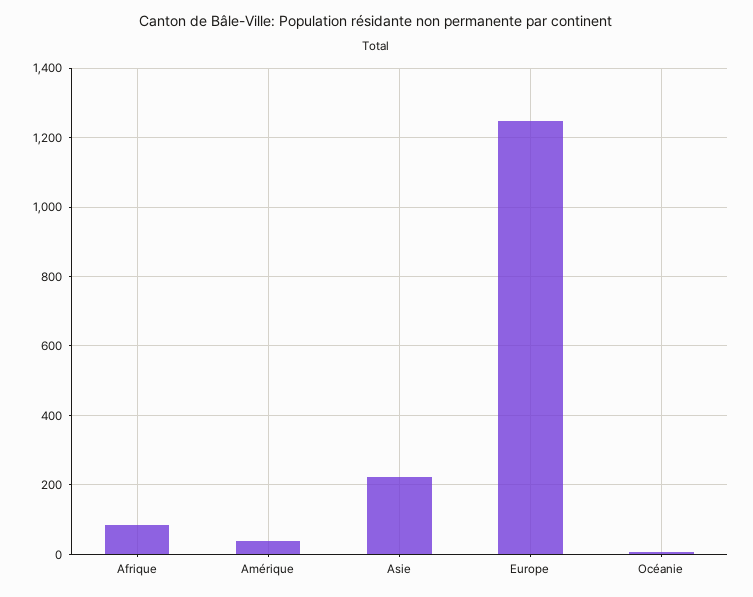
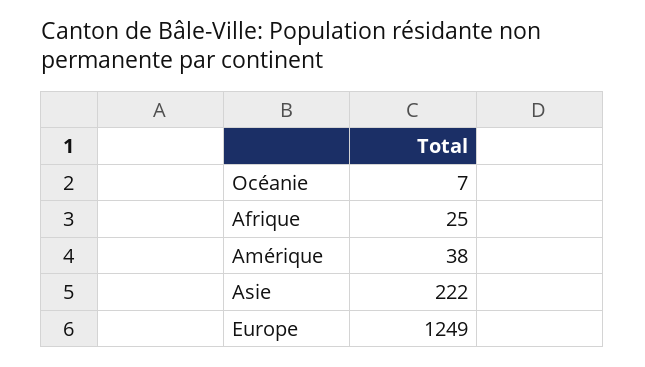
  {
-   "Afrique": 80,
+   "Afrique": 25,
    "Amérique": 38,
    "Asie": 222,
    "Europe": 1249,
    "Océanie": 7
  }

